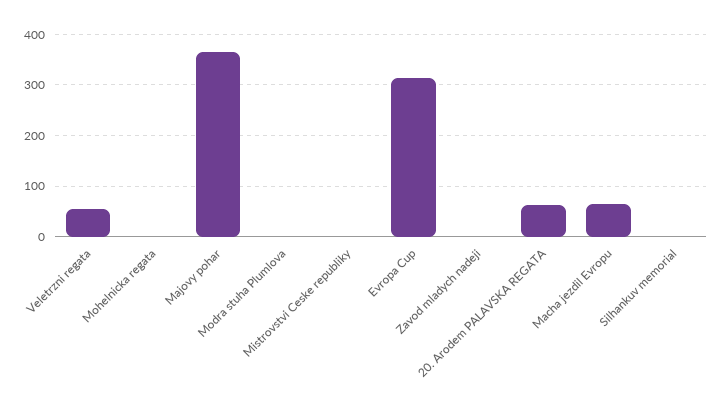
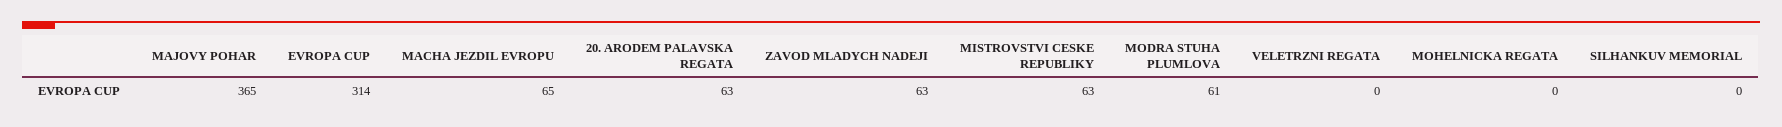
  {
-   "Veletrzni regata": 60,
+   "Veletrzni regata": 0,
    "Mohelnicka regata": 0,
    "Majovy pohar": 365,
-   "Modra stuha Plumlova": 0,
+   "Modra stuha Plumlova": 61,
-   "Mistrovstvi Ceske republiky": 0,
+   "Mistrovstvi Ceske republiky": 63,
    "Evropa Cup": 314,
-   "Zavod mladych nadeji": 0,
+   "Zavod mladych nadeji": 63,
    "20. Arodem PALAVSKA REGATA": 63,
    "Macha jezdil Evropu": 65,
    "Silhankuv memorial": 0
  }

